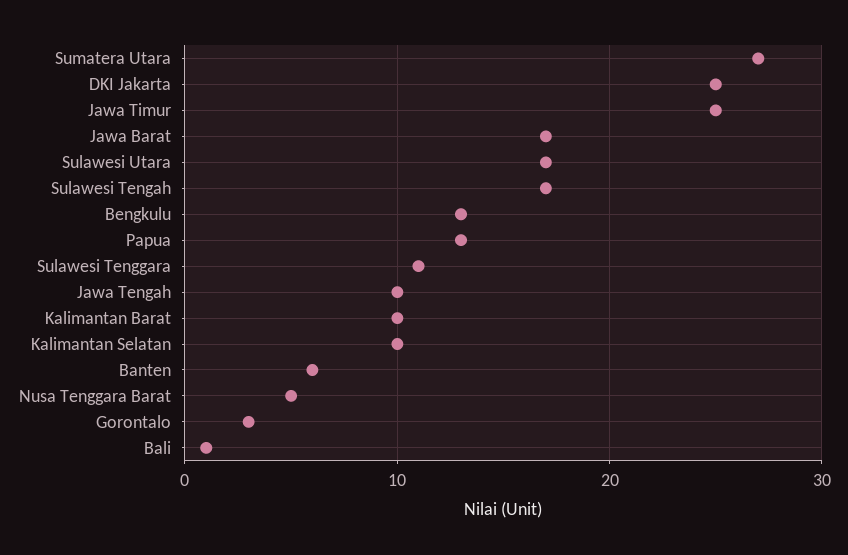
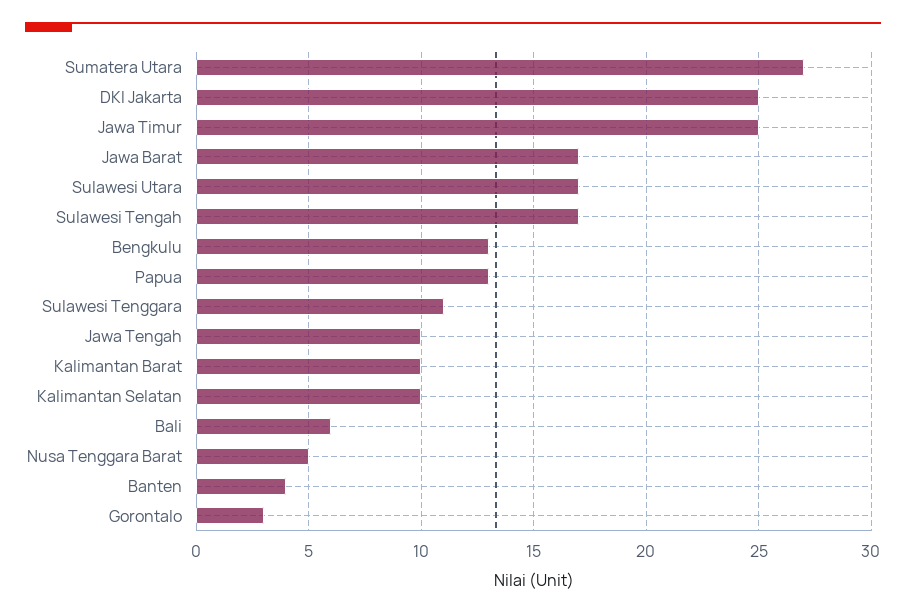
  {
    "Sumatera Utara": 27,
    "DKI Jakarta": 25,
    "Jawa Timur": 25,
    "Jawa Barat": 17,
    "Sulawesi Utara": 17,
    "Sulawesi Tengah": 17,
    "Bengkulu": 13,
    "Papua": 13,
    "Sulawesi Tenggara": 11,
    "Jawa Tengah": 10,
    "Kalimantan Barat": 10,
    "Kalimantan Selatan": 10,
-   "Banten": 6,
+   "Banten": 4,
    "Nusa Tenggara Barat": 5,
    "Gorontalo": 3,
-   "Bali": 1
+   "Bali": 6
  }

